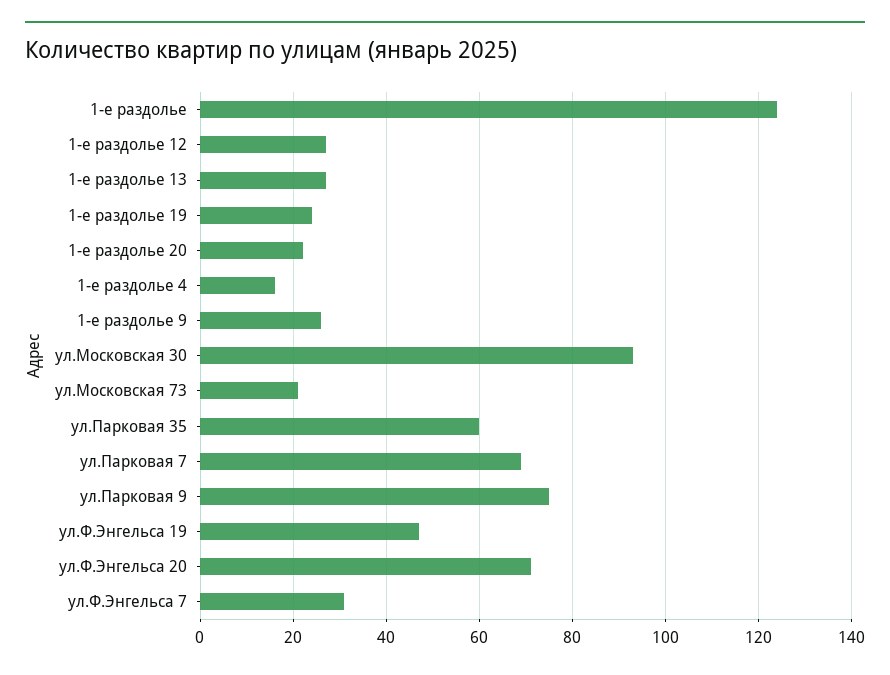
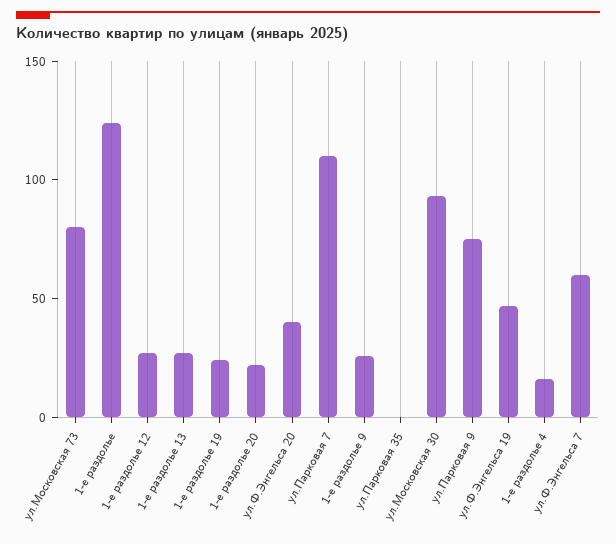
  {
    "1-е раздолье": 125,
    "1-е раздолье 12": 25,
    "1-е раздолье 13": 25,
    "1-е раздолье 19": 25,
    "1-е раздолье 20": 20,
    "1-е раздолье 4": 15,
    "1-е раздолье 9": 25,
    "ул.Московская 30": 95,
-   "ул.Московская 73": 20,
+   "ул.Московская 73": 80,
-   "ул.Парковая 35": 60,
+   "ул.Парковая 35": 0,
-   "ул.Парковая 7": 70,
+   "ул.Парковая 7": 110,
    "ул.Парковая 9": 75,
    "ул.Ф.Энгельса 19": 45,
-   "ул.Ф.Энгельса 20": 70,
+   "ул.Ф.Энгельса 20": 40,
-   "ул.Ф.Энгельса 7": 30
+   "ул.Ф.Энгельса 7": 60
  }

